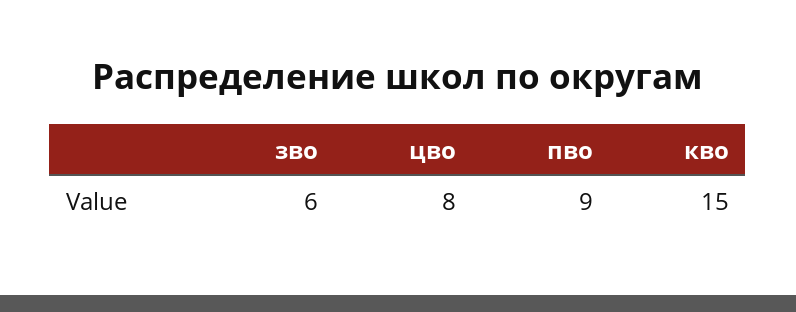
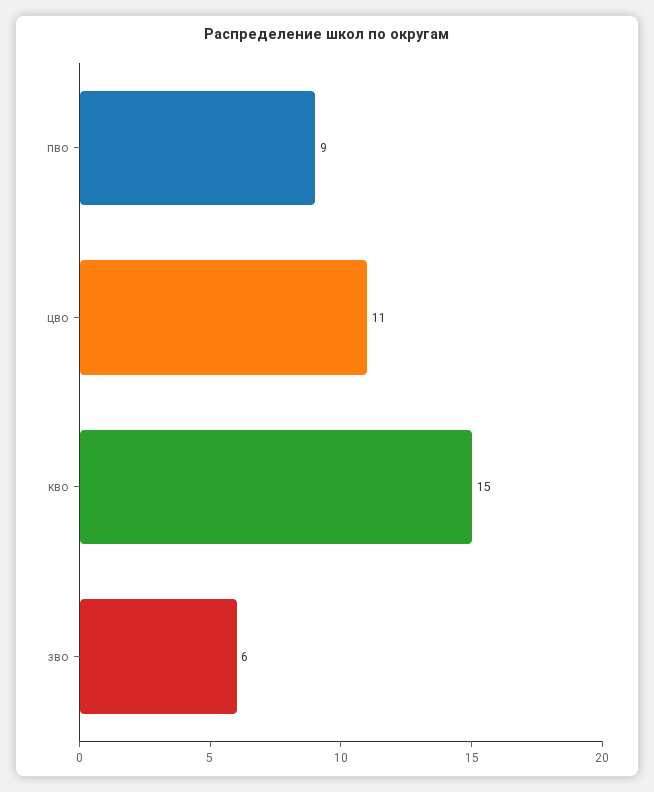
  {
    "зво": 6,
-   "цво": 8,
+   "цво": 11,
    "пво": 9,
    "кво": 15
  }

